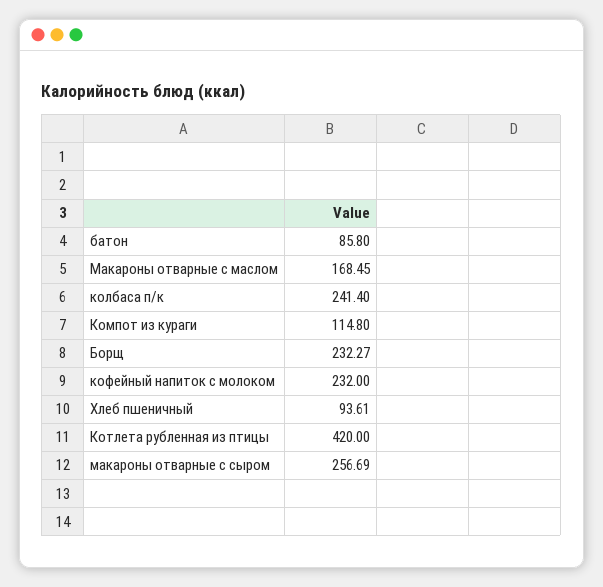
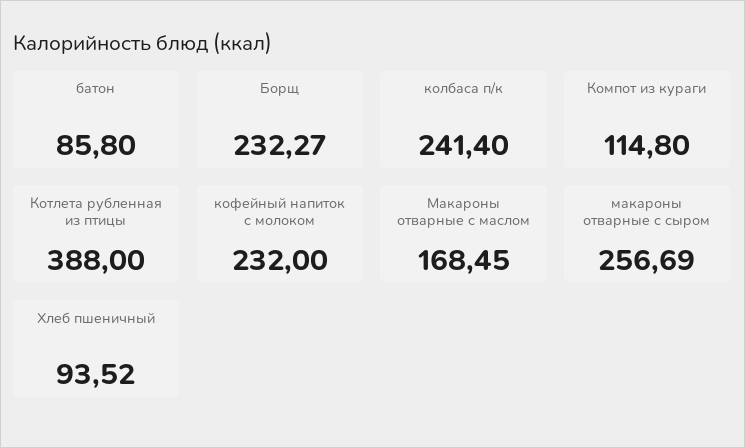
  {
    "батон": 85.8,
    "Макароны отварные с маслом": 168.45,
    "колбаса п/к": 241.4,
    "Компот из кураги": 114.8,
    "Борщ": 232.27,
    "кофейный напиток с молоком": 232,
-   "Хлеб пшеничный": 93.61,
+   "Хлеб пшеничный": 93.52,
-   "Котлета рубленная из птицы": 420,
+   "Котлета рубленная из птицы": 388,
    "макароны отварные с сыром": 256.69
  }

